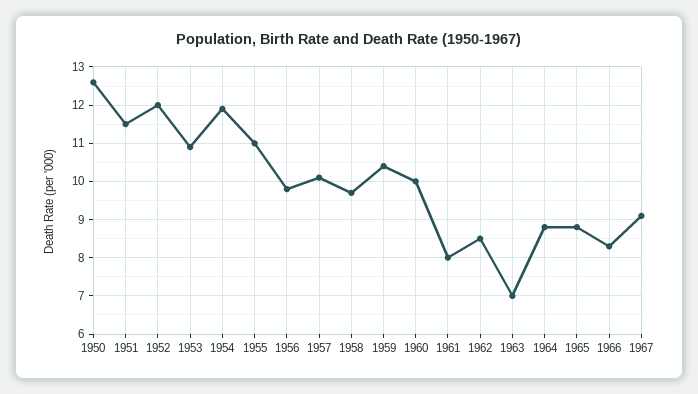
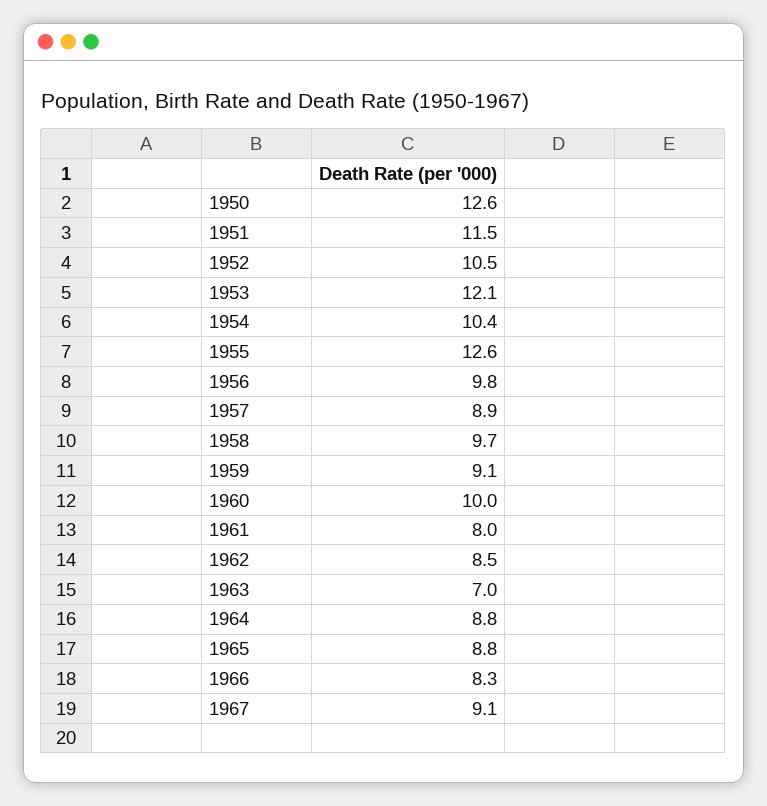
  {
    "1950": 12.6,
    "1951": 11.5,
-   "1952": 12,
+   "1952": 10.5,
-   "1953": 11,
+   "1953": 12.1,
-   "1954": 12,
+   "1954": 10.4,
-   "1955": 11,
+   "1955": 12.6,
    "1956": 9.8,
-   "1957": 10,
+   "1957": 8.9,
    "1958": 9.7,
-   "1959": 10.5,
+   "1959": 9.1,
    "1960": 10,
    "1961": 8,
    "1962": 8.5,
    "1963": 7,
    "1964": 8.8,
    "1965": 8.8,
    "1966": 8.3,
    "1967": 9.1
  }

